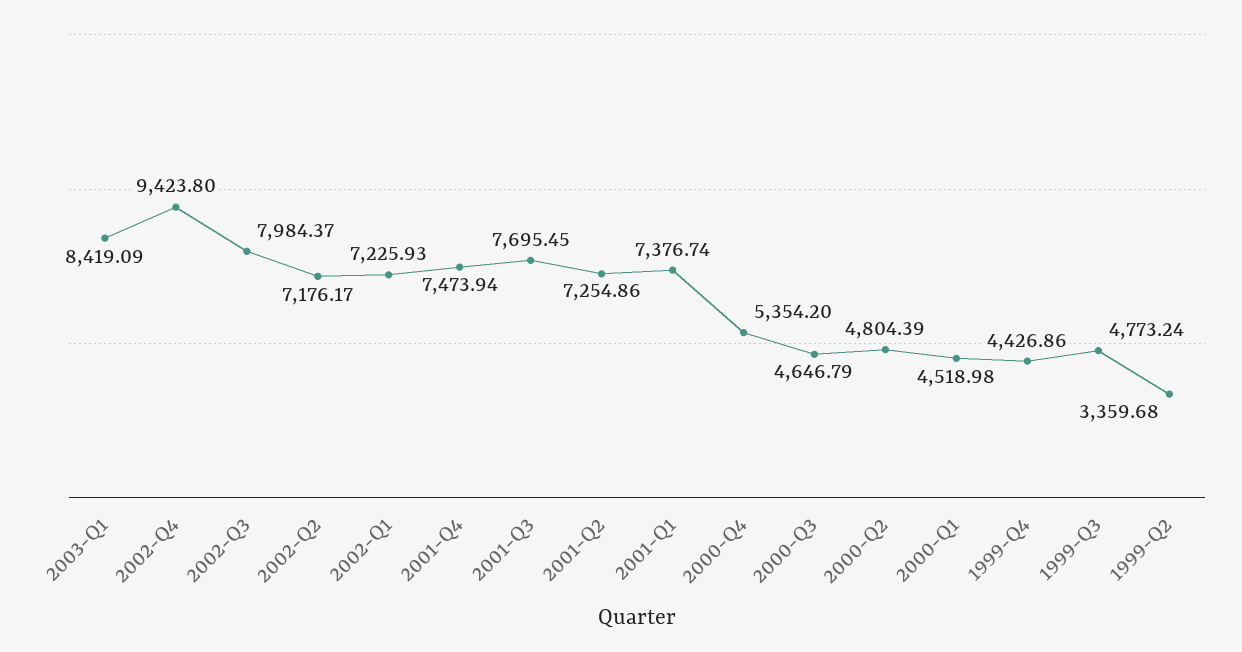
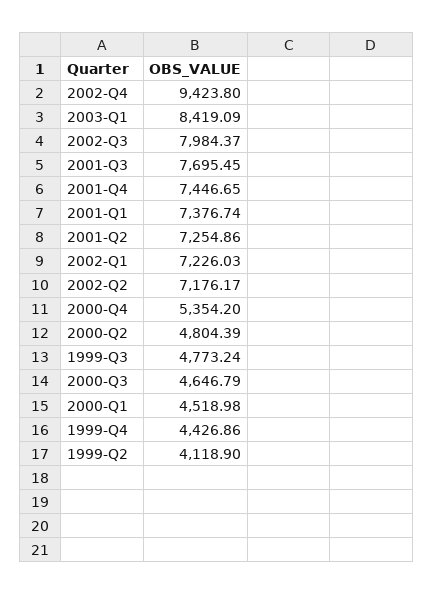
  {
    "2003-Q1": 8419.09,
    "2002-Q4": 9423.8,
    "2002-Q3": 7984.37,
    "2002-Q2": 7176.17,
-   "2002-Q1": 7225.93,
+   "2002-Q1": 7226.03,
-   "2001-Q4": 7473.94,
+   "2001-Q4": 7446.65,
    "2001-Q3": 7695.45,
    "2001-Q2": 7254.86,
    "2001-Q1": 7376.74,
    "2000-Q4": 5354.2,
    "2000-Q3": 4646.79,
    "2000-Q2": 4804.39,
    "2000-Q1": 4518.98,
    "1999-Q4": 4426.86,
    "1999-Q3": 4773.24,
-   "1999-Q2": 3359.68
+   "1999-Q2": 4118.9
  }

